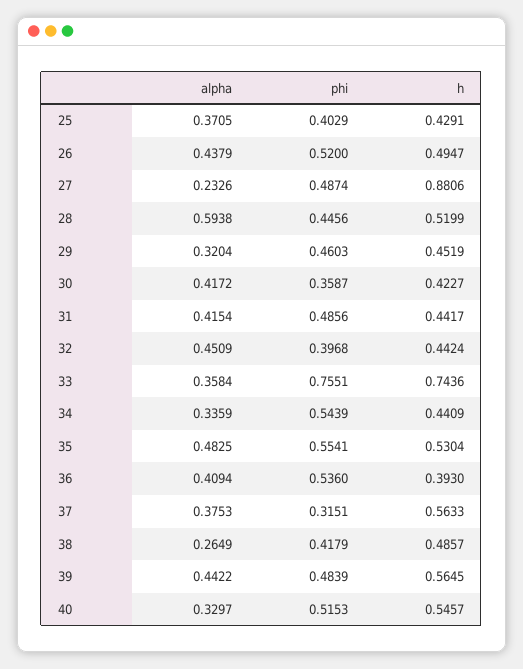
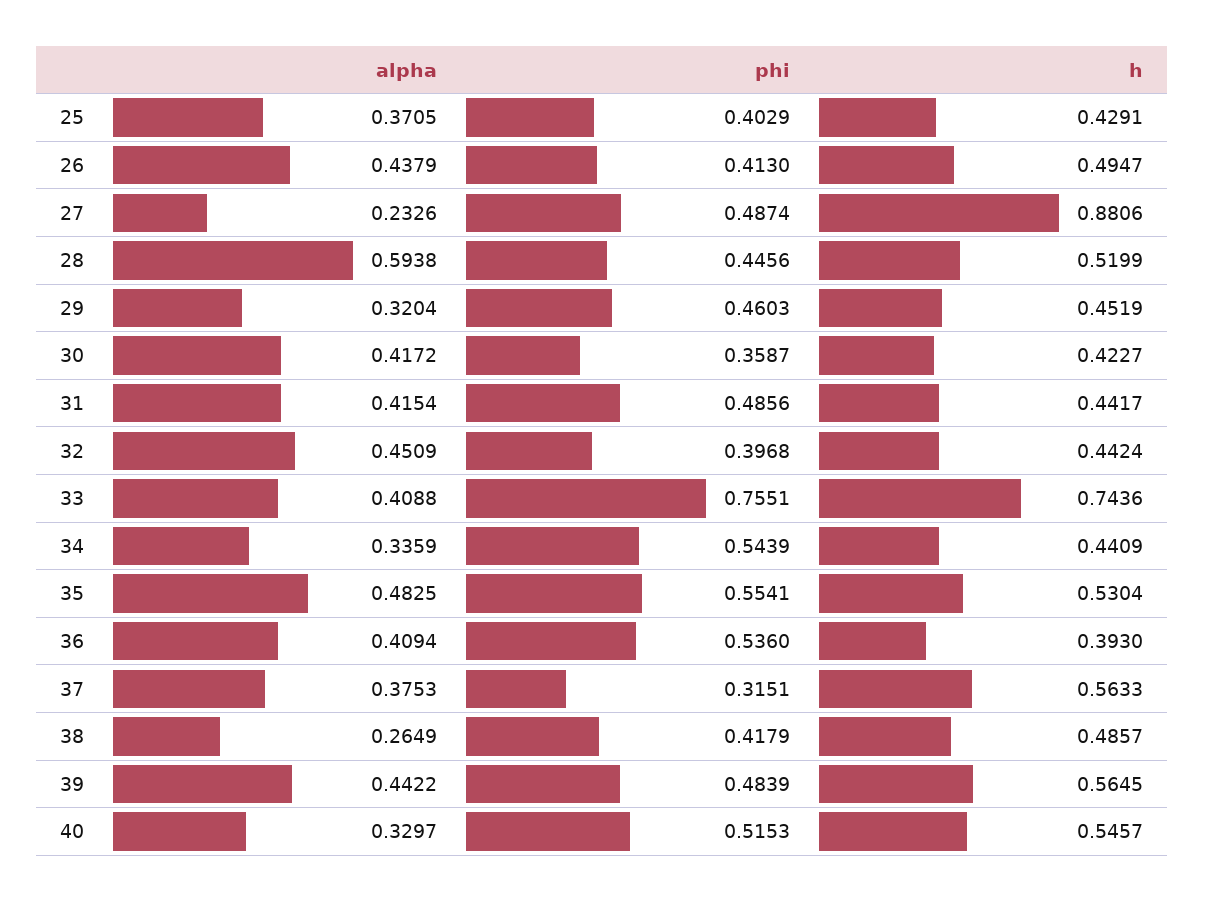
  {
    "alpha": {
      "25": 0.3705,
      "26": 0.4379,
      "27": 0.2326,
      "28": 0.5938,
      "29": 0.3204,
      "30": 0.4172,
      "31": 0.4154,
      "32": 0.4509,
-     "33": 0.3584,
+     "33": 0.4088,
      "34": 0.3359,
      "35": 0.4825,
      "36": 0.4094,
      "37": 0.3753,
      "38": 0.2649,
      "39": 0.4422,
      "40": 0.3297
    },
    "phi": {
      "25": 0.4029,
-     "26": 0.52,
+     "26": 0.413,
      "27": 0.4874,
      "28": 0.4456,
      "29": 0.4603,
      "30": 0.3587,
      "31": 0.4856,
      "32": 0.3968,
      "33": 0.7551,
      "34": 0.5439,
      "35": 0.5541,
      "36": 0.536,
      "37": 0.3151,
      "38": 0.4179,
      "39": 0.4839,
      "40": 0.5153
    },
    "h": {
      "25": 0.4291,
      "26": 0.4947,
      "27": 0.8806,
      "28": 0.5199,
      "29": 0.4519,
      "30": 0.4227,
      "31": 0.4417,
      "32": 0.4424,
      "33": 0.7436,
      "34": 0.4409,
      "35": 0.5304,
      "36": 0.393,
      "37": 0.5633,
      "38": 0.4857,
      "39": 0.5645,
      "40": 0.5457
    }
  }

